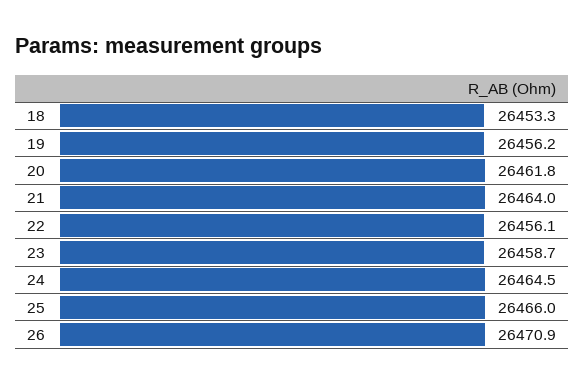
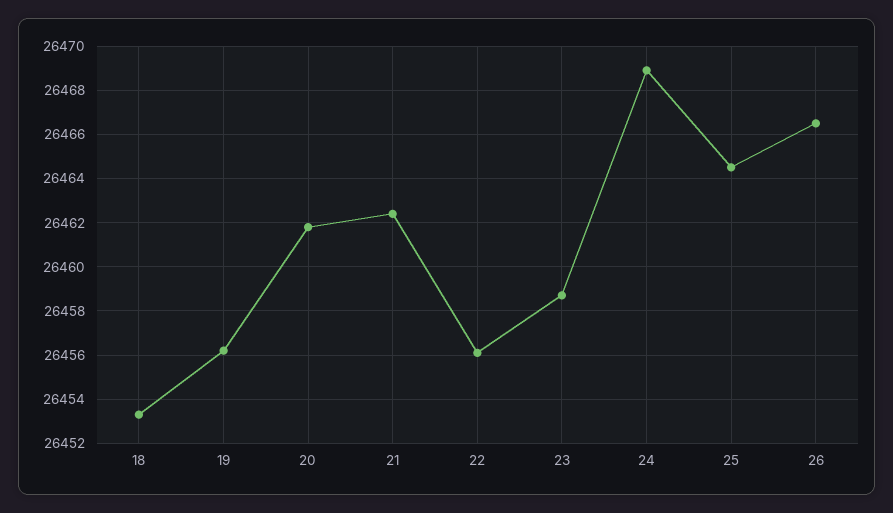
  {
    "18": 26453.3,
    "19": 26456.2,
    "20": 26461.8,
-   "21": 26464,
+   "21": 26462.5,
    "22": 26456.1,
    "23": 26458.7,
-   "24": 26464.5,
+   "24": 26469,
-   "25": 26466,
+   "25": 26464.5,
-   "26": 26470.9
+   "26": 26466.5
  }

